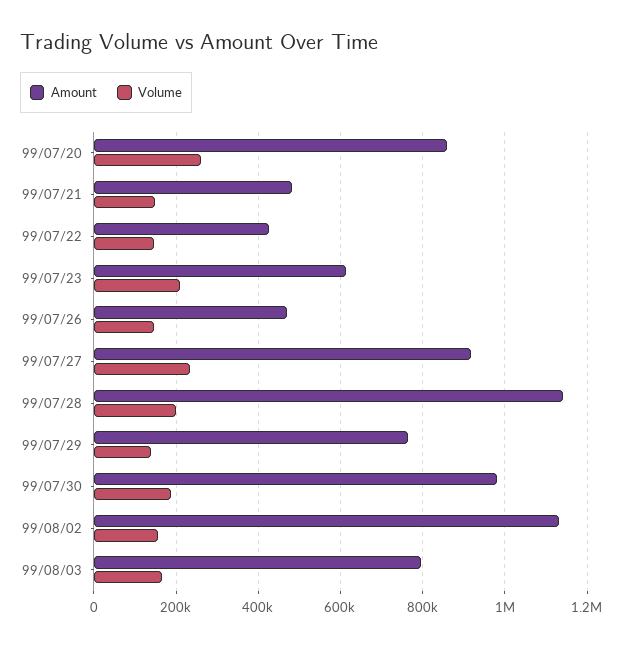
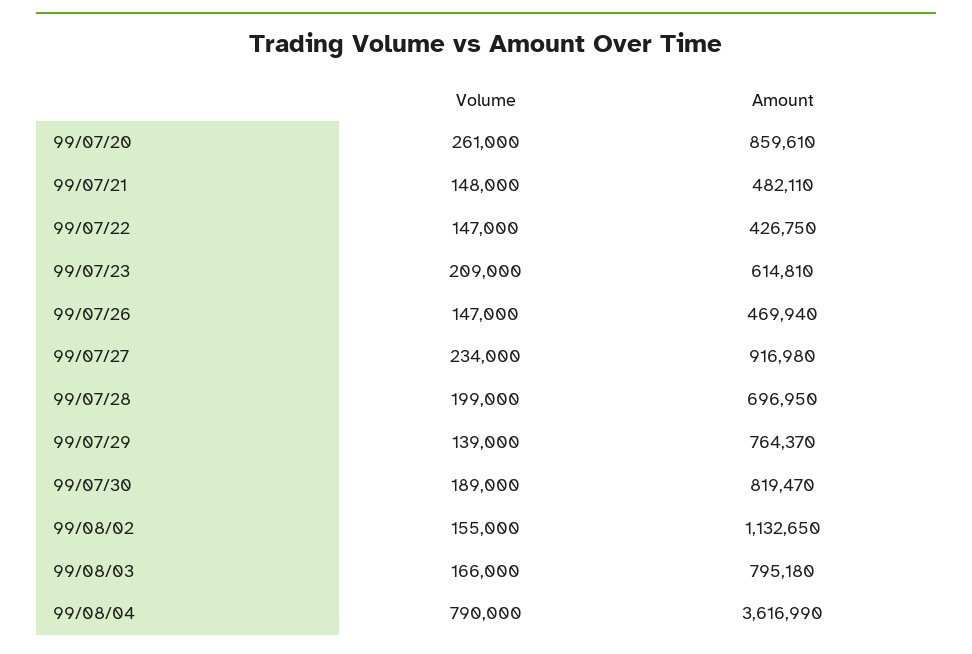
  {
    "Amount": {
      "99/07/20": 859610,
      "99/07/21": 482110,
      "99/07/22": 426750,
      "99/07/23": 614810,
      "99/07/26": 469940,
      "99/07/27": 916980,
-     "99/07/28": 1140000,
+     "99/07/28": 696950,
      "99/07/29": 764370,
-     "99/07/30": 980000,
+     "99/07/30": 819470,
      "99/08/02": 1132650,
-     "99/08/03": 795180
+     "99/08/03": 795180,
+     "99/08/04": 3616990
    },
    "Volume": {
      "99/07/20": 261000,
      "99/07/21": 148000,
      "99/07/22": 147000,
      "99/07/23": 209000,
      "99/07/26": 147000,
      "99/07/27": 234000,
      "99/07/28": 199000,
      "99/07/29": 139000,
      "99/07/30": 189000,
      "99/08/02": 155000,
-     "99/08/03": 166000
+     "99/08/03": 166000,
+     "99/08/04": 790000
    }
  }

